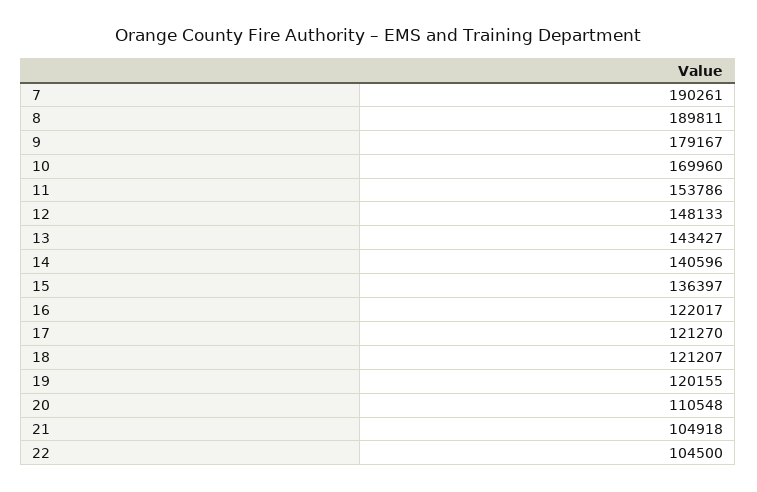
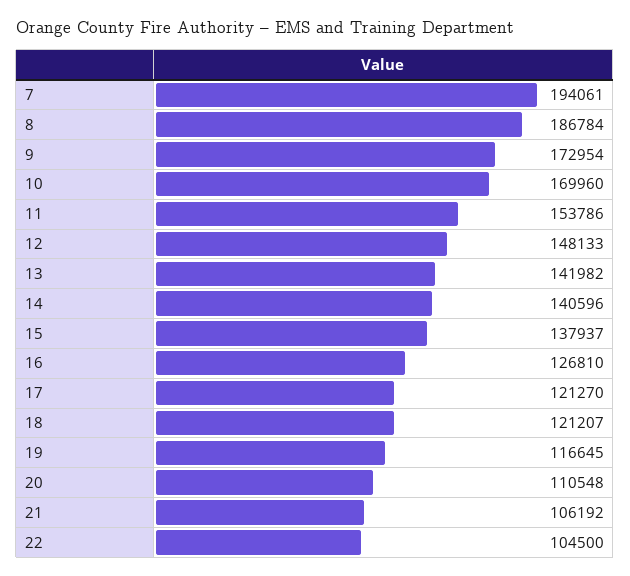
  {
-   "7": 190261,
+   "7": 194061,
-   "8": 189811,
+   "8": 186784,
-   "9": 179167,
+   "9": 172954,
    "10": 169960,
    "11": 153786,
    "12": 148133,
-   "13": 143427,
+   "13": 141982,
    "14": 140596,
-   "15": 136397,
+   "15": 137937,
-   "16": 122017,
+   "16": 126810,
    "17": 121270,
    "18": 121207,
-   "19": 120155,
+   "19": 116645,
    "20": 110548,
-   "21": 104918,
+   "21": 106192,
    "22": 104500
  }

